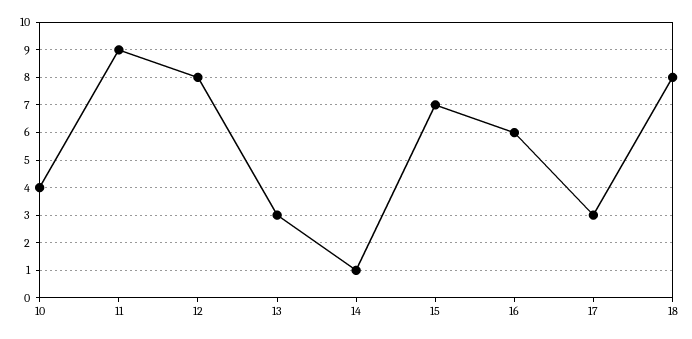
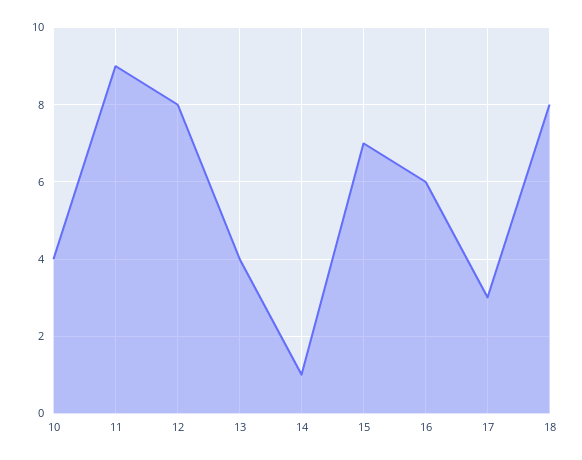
  {
    "10": 4,
    "11": 9,
    "12": 8,
-   "13": 3,
+   "13": 4,
    "14": 1,
    "15": 7,
    "16": 6,
    "17": 3,
    "18": 8
  }

